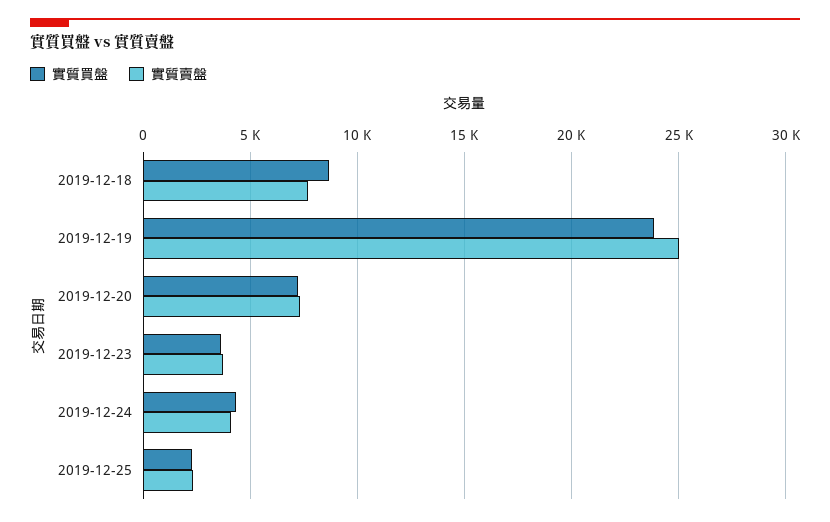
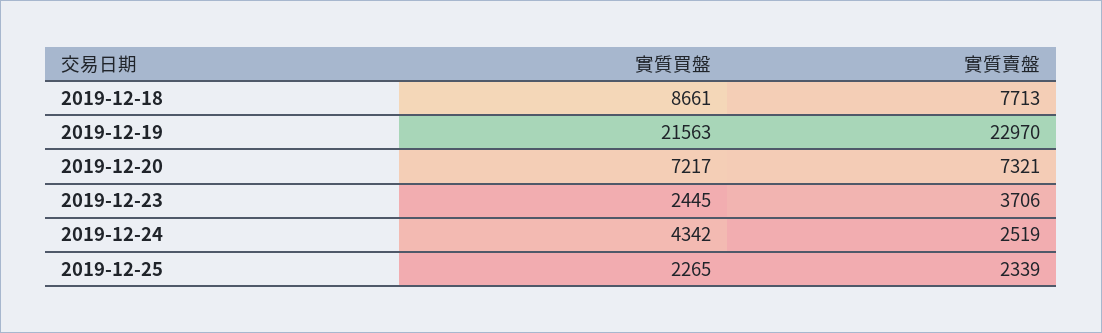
  {
    "實質買盤": {
      "2019-12-18": 8661,
-     "2019-12-19": 24000,
+     "2019-12-19": 21563,
      "2019-12-20": 7217,
-     "2019-12-23": 3500,
+     "2019-12-23": 2445,
      "2019-12-24": 4342,
      "2019-12-25": 2265
    },
    "實質賣盤": {
      "2019-12-18": 7713,
-     "2019-12-19": 25000,
+     "2019-12-19": 22970,
      "2019-12-20": 7321,
      "2019-12-23": 3706,
-     "2019-12-24": 4000,
+     "2019-12-24": 2519,
      "2019-12-25": 2339
    }
  }

